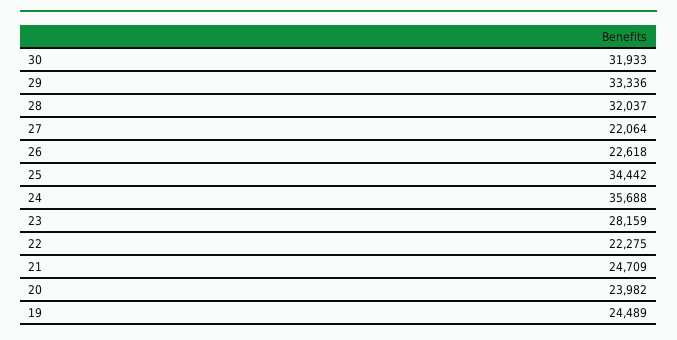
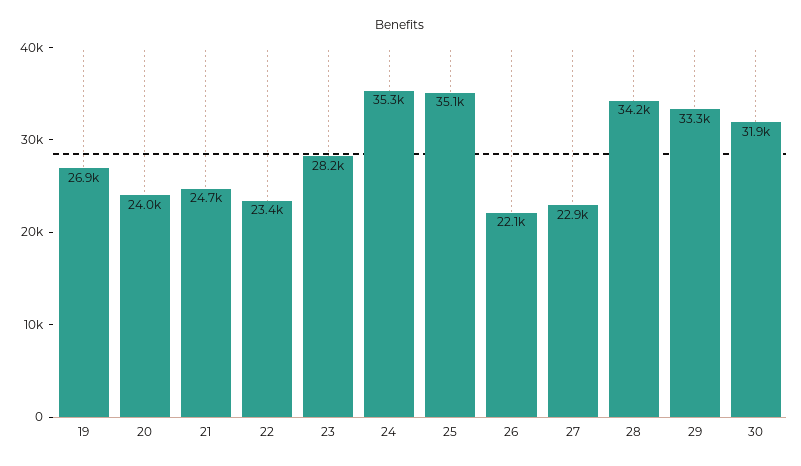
  {
    "30": 31933,
    "29": 33336,
-   "28": 32037,
+   "28": 34200,
-   "27": 22064,
+   "27": 22900,
-   "26": 22618,
+   "26": 22100,
-   "25": 34442,
+   "25": 35100,
-   "24": 35688,
+   "24": 35300,
    "23": 28159,
-   "22": 22275,
+   "22": 23400,
    "21": 24709,
    "20": 23982,
-   "19": 24489
+   "19": 26900
  }

